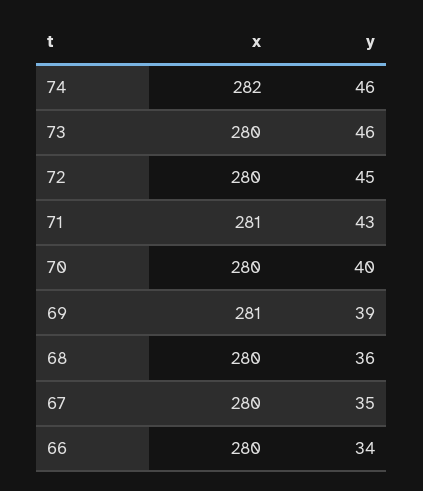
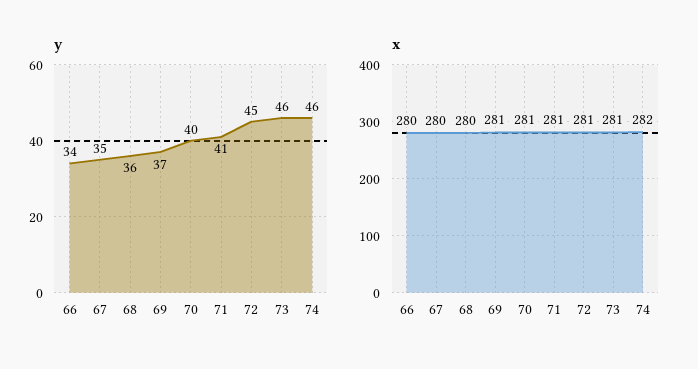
  {
    "x": {
      "74": 282,
-     "73": 280,
+     "73": 281,
-     "72": 280,
+     "72": 281,
      "71": 281,
-     "70": 280,
+     "70": 281,
      "69": 281,
      "68": 280,
      "67": 280,
      "66": 280
    },
    "y": {
      "74": 46,
      "73": 46,
      "72": 45,
-     "71": 43,
+     "71": 41,
      "70": 40,
-     "69": 39,
+     "69": 37,
      "68": 36,
      "67": 35,
      "66": 34
    }
  }

